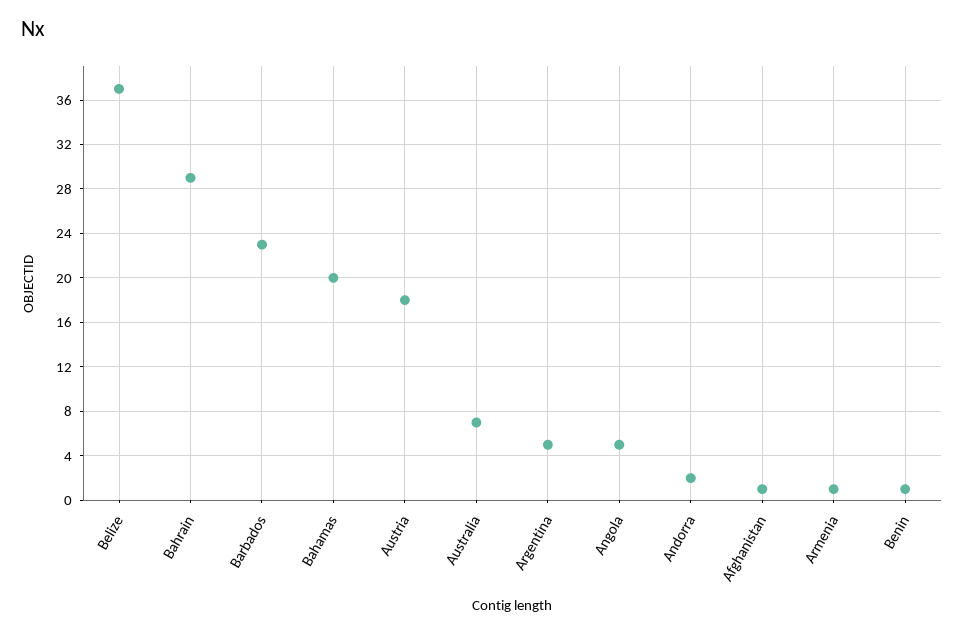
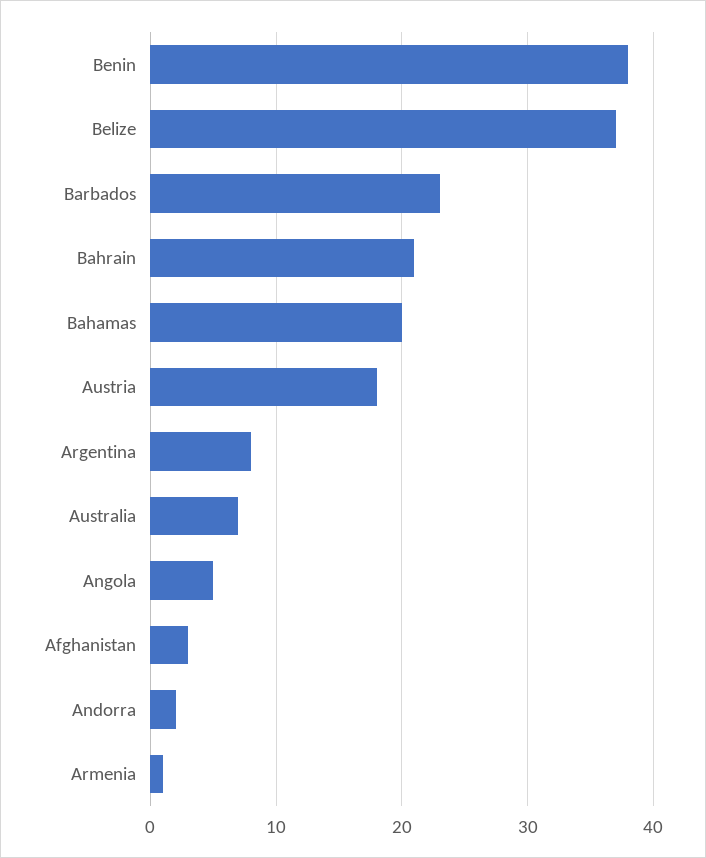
  {
    "Belize": 37,
-   "Bahrain": 29,
+   "Bahrain": 21,
    "Barbados": 23,
    "Bahamas": 20,
    "Austria": 18,
    "Australia": 7,
-   "Argentina": 5,
+   "Argentina": 8,
    "Angola": 5,
    "Andorra": 2,
-   "Afghanistan": 1,
+   "Afghanistan": 3,
    "Armenia": 1,
-   "Benin": 1
+   "Benin": 38
  }

